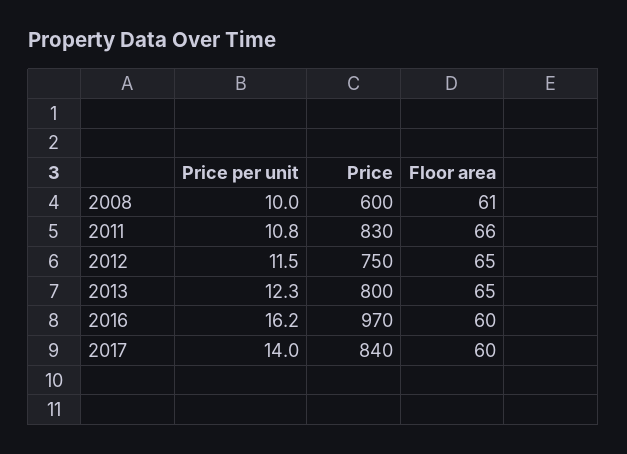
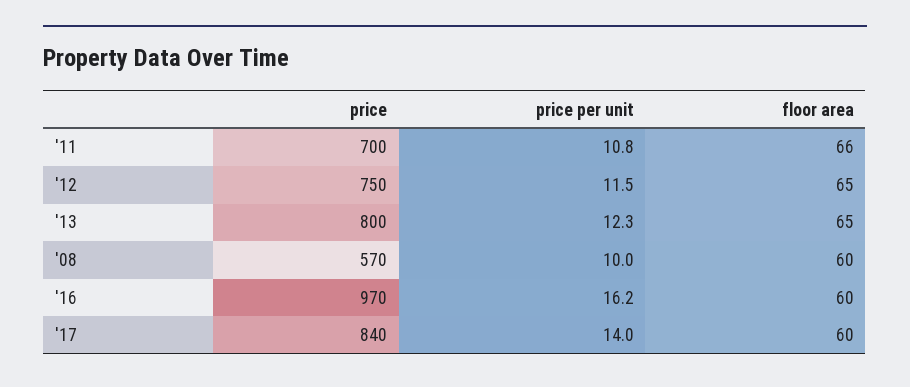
  {
    "Price per unit": {
      "2008": 10,
      "2011": 10.8,
      "2012": 11.5,
      "2013": 12.3,
      "2016": 16.2,
      "2017": 14
    },
    "Price": {
-     "2008": 600,
+     "2008": 570,
-     "2011": 830,
+     "2011": 700,
      "2012": 750,
      "2013": 800,
      "2016": 970,
      "2017": 840
    },
    "Floor area": {
-     "2008": 61,
+     "2008": 60,
      "2011": 66,
      "2012": 65,
      "2013": 65,
      "2016": 60,
      "2017": 60
    }
  }

